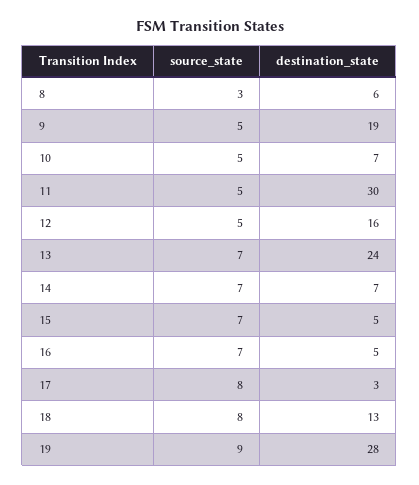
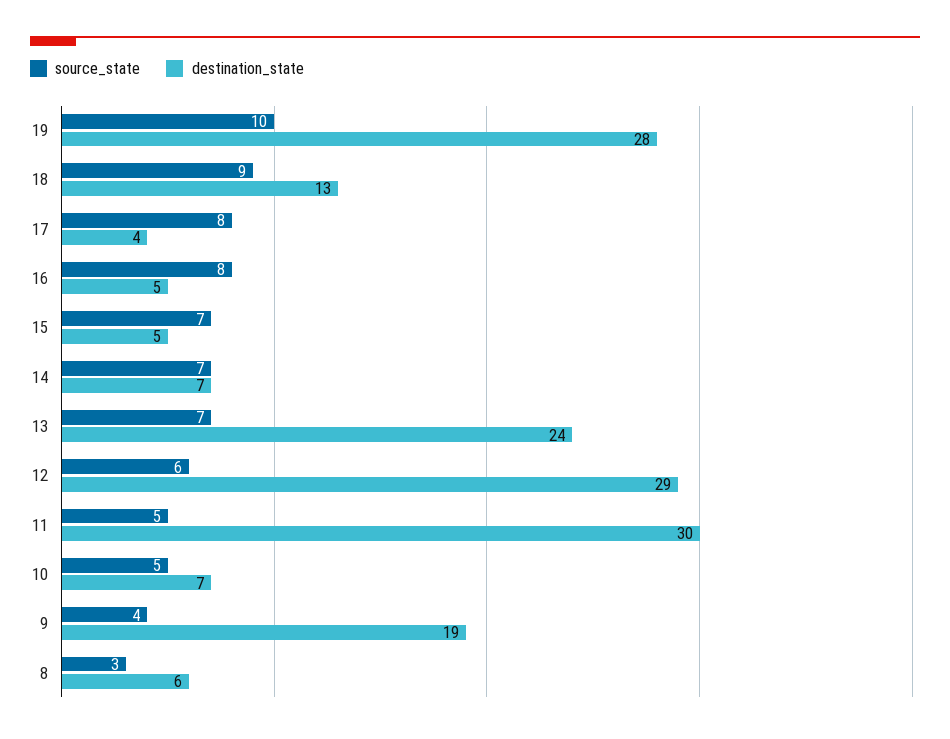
  {
    "source_state": {
      "8": 3,
-     "9": 5,
+     "9": 4,
      "10": 5,
      "11": 5,
-     "12": 5,
+     "12": 6,
      "13": 7,
      "14": 7,
      "15": 7,
-     "16": 7,
+     "16": 8,
      "17": 8,
-     "18": 8,
+     "18": 9,
-     "19": 9
+     "19": 10
    },
    "destination_state": {
      "8": 6,
      "9": 19,
      "10": 7,
      "11": 30,
-     "12": 16,
+     "12": 29,
      "13": 24,
      "14": 7,
      "15": 5,
      "16": 5,
-     "17": 3,
+     "17": 4,
      "18": 13,
      "19": 28
    }
  }

